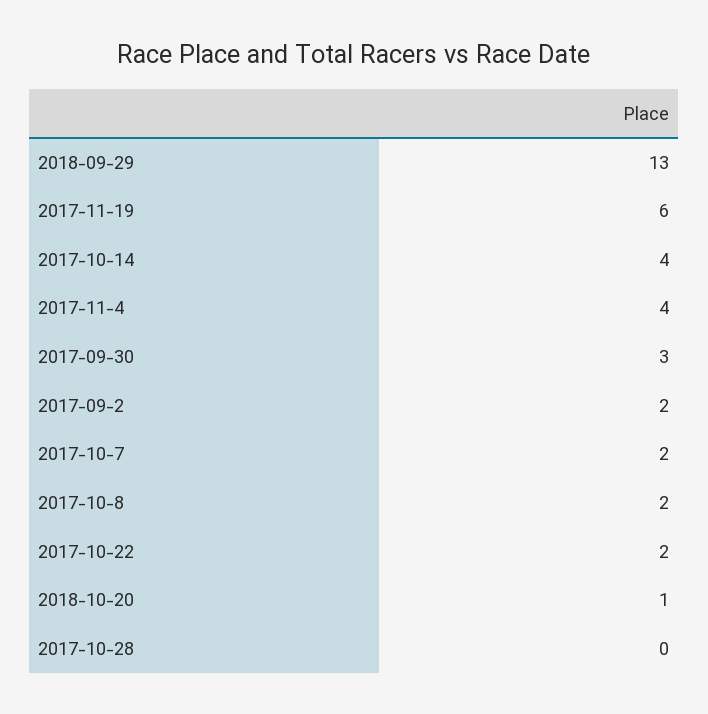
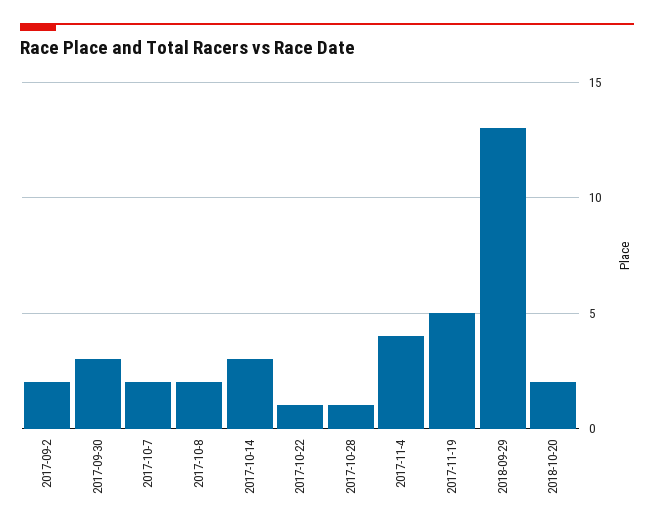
  {
    "2018-09-29": 13,
-   "2017-11-19": 6,
+   "2017-11-19": 5,
-   "2017-10-14": 4,
+   "2017-10-14": 3,
    "2017-11-4": 4,
    "2017-09-30": 3,
    "2017-09-2": 2,
    "2017-10-7": 2,
    "2017-10-8": 2,
-   "2017-10-22": 2,
+   "2017-10-22": 1,
-   "2018-10-20": 1,
+   "2018-10-20": 2,
-   "2017-10-28": 0
+   "2017-10-28": 1
  }

